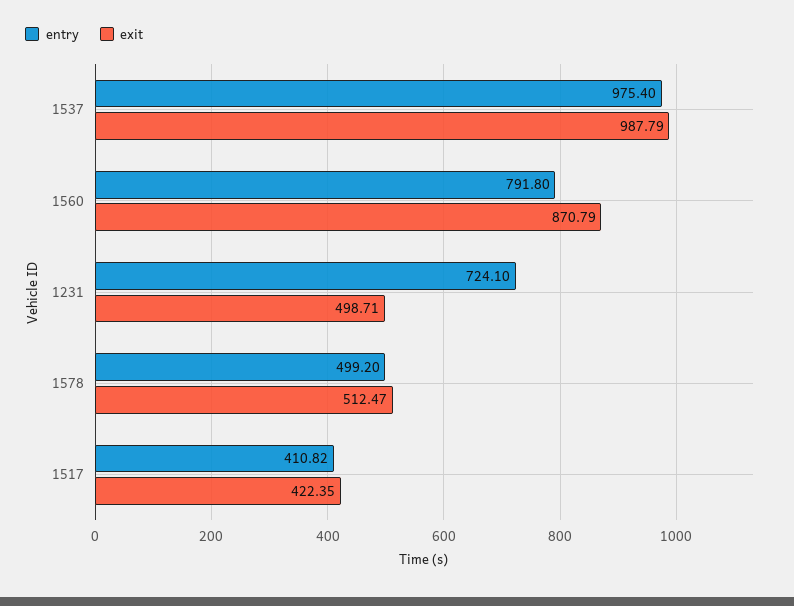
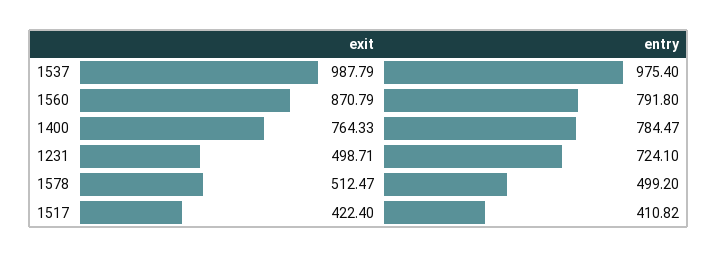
  {
    "entry": {
      "1537": 975.4,
      "1560": 791.8,
      "1231": 724.1,
      "1578": 499.2,
-     "1517": 410.82
+     "1517": 410.82,
+     "1400": 784.47
    },
    "exit": {
      "1537": 987.79,
      "1560": 870.79,
      "1231": 498.71,
      "1578": 512.47,
-     "1517": 422.35
+     "1517": 422.4,
+     "1400": 764.33
    }
  }

